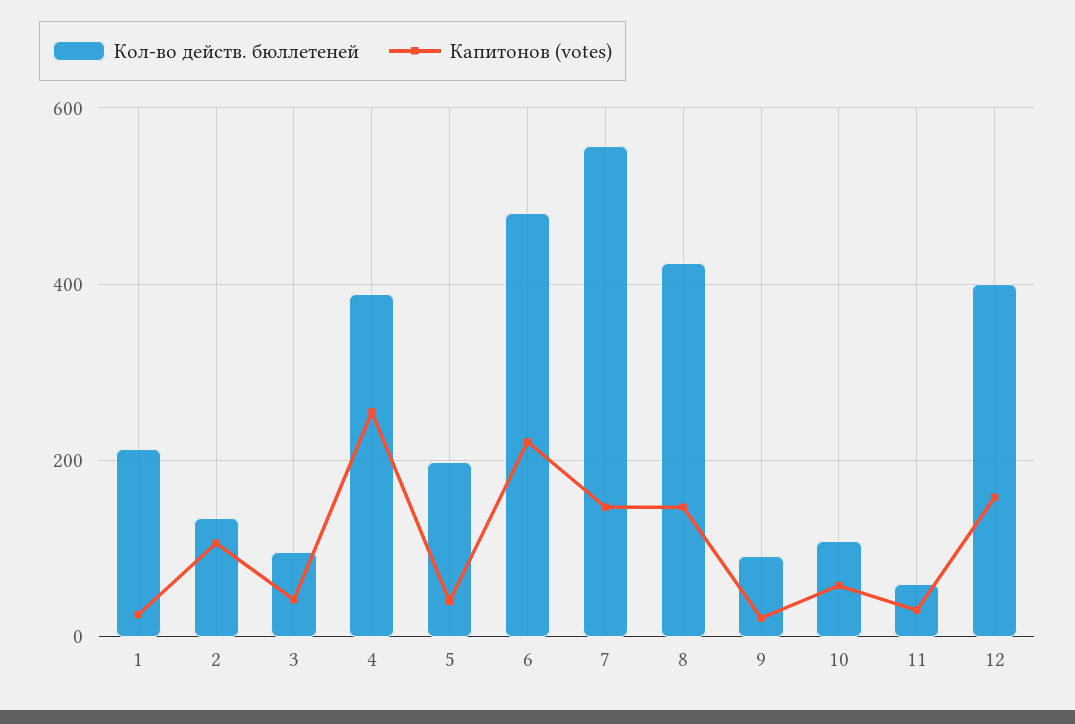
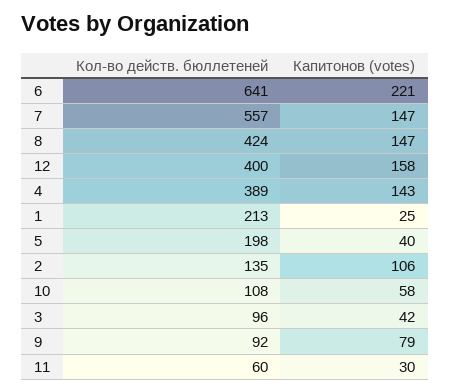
  {
    "Кол-во действ. бюллетеней": {
      "1": 213,
      "2": 135,
      "3": 96,
      "4": 389,
      "5": 198,
-     "6": 480,
+     "6": 641,
      "7": 557,
      "8": 424,
      "9": 92,
      "10": 108,
      "11": 60,
      "12": 400
    },
    "Капитонов (votes)": {
      "1": 25,
      "2": 106,
      "3": 42,
-     "4": 260,
+     "4": 143,
      "5": 40,
      "6": 221,
      "7": 147,
      "8": 147,
-     "9": 20,
+     "9": 79,
      "10": 58,
      "11": 30,
      "12": 158
    }
  }

